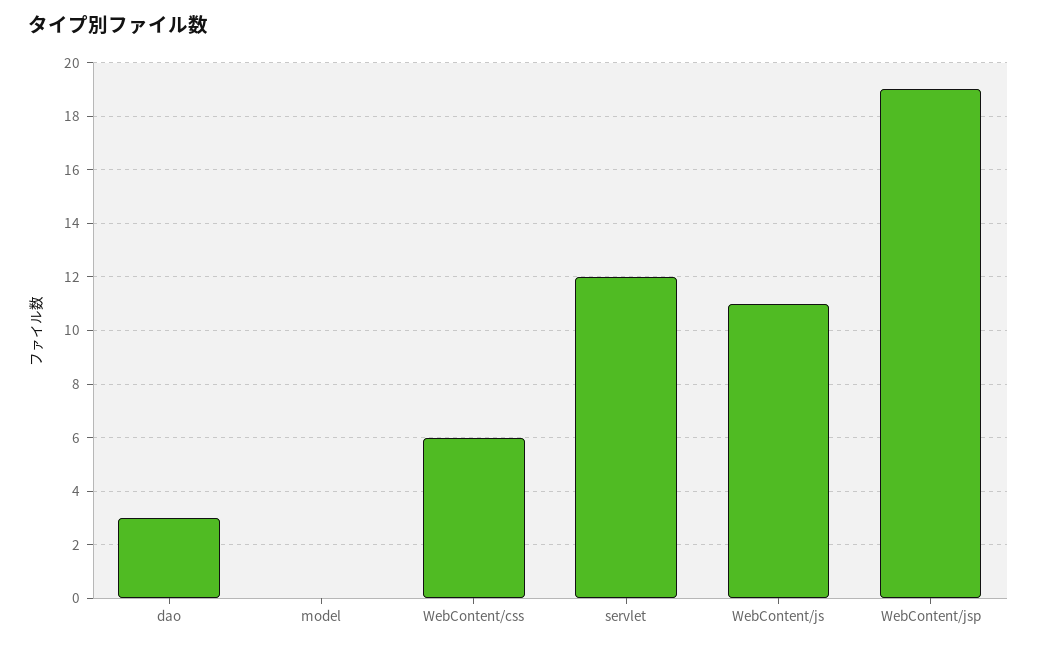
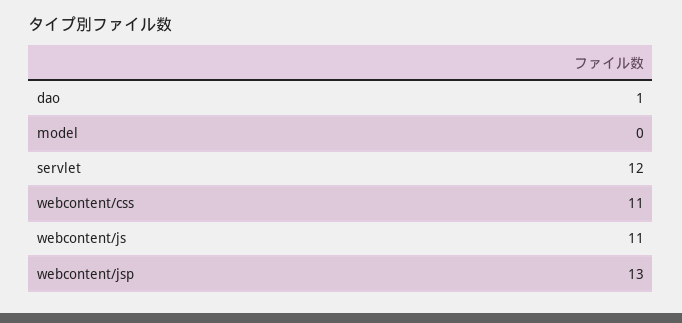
  {
-   "dao": 3,
+   "dao": 1,
    "model": 0,
-   "WebContent/css": 6,
+   "WebContent/css": 11,
    "servlet": 12,
    "WebContent/js": 11,
-   "WebContent/jsp": 19
+   "WebContent/jsp": 13
  }

